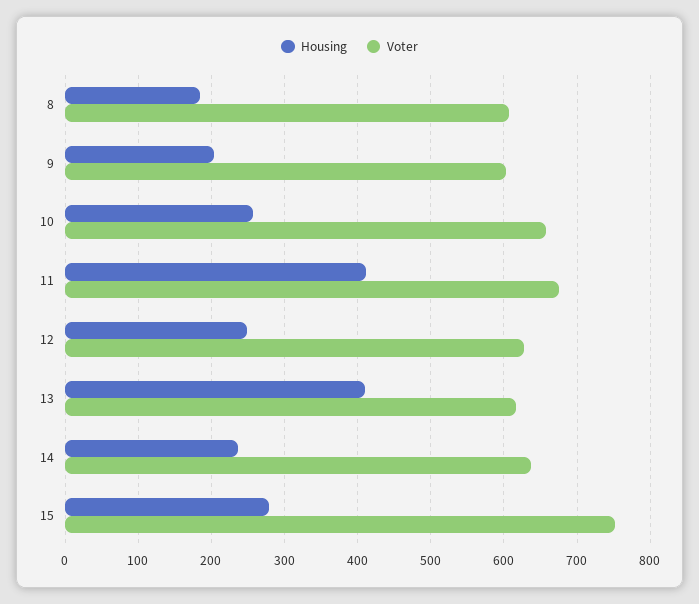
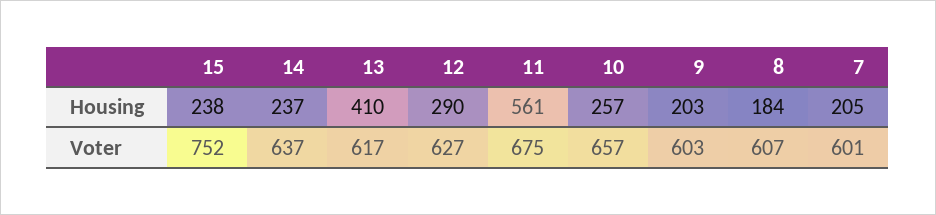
  {
    "Housing": {
      "8": 184,
      "9": 203,
      "10": 257,
-     "11": 410,
+     "11": 561,
-     "12": 250,
+     "12": 290,
      "13": 410,
      "14": 237,
-     "15": 280
+     "15": 238,
+     "7": 205
    },
    "Voter": {
      "8": 607,
      "9": 603,
      "10": 657,
      "11": 675,
      "12": 627,
      "13": 617,
      "14": 637,
-     "15": 752
+     "15": 752,
+     "7": 601
    }
  }

